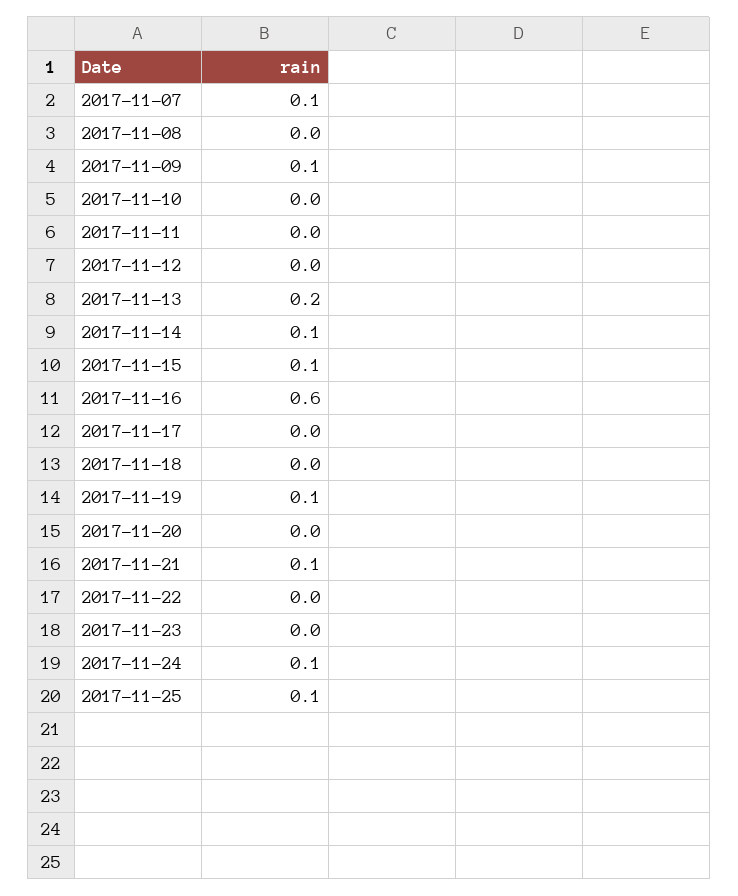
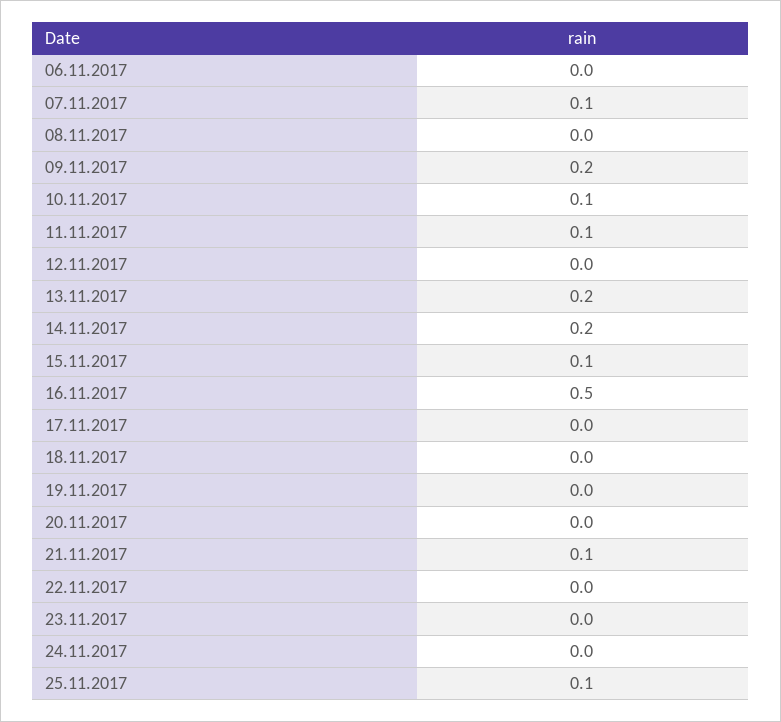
  {
    "2017-11-07": 0.1,
    "2017-11-08": 0,
-   "2017-11-09": 0.1,
+   "2017-11-09": 0.2,
-   "2017-11-10": 0,
+   "2017-11-10": 0.1,
-   "2017-11-11": 0,
+   "2017-11-11": 0.1,
    "2017-11-12": 0,
    "2017-11-13": 0.2,
-   "2017-11-14": 0.1,
+   "2017-11-14": 0.2,
    "2017-11-15": 0.1,
-   "2017-11-16": 0.6,
+   "2017-11-16": 0.5,
    "2017-11-17": 0,
    "2017-11-18": 0,
-   "2017-11-19": 0.1,
+   "2017-11-19": 0,
    "2017-11-20": 0,
    "2017-11-21": 0.1,
    "2017-11-22": 0,
    "2017-11-23": 0,
-   "2017-11-24": 0.1,
+   "2017-11-24": 0,
-   "2017-11-25": 0.1
+   "2017-11-25": 0.1,
+   "06.11.2017": 0
  }

